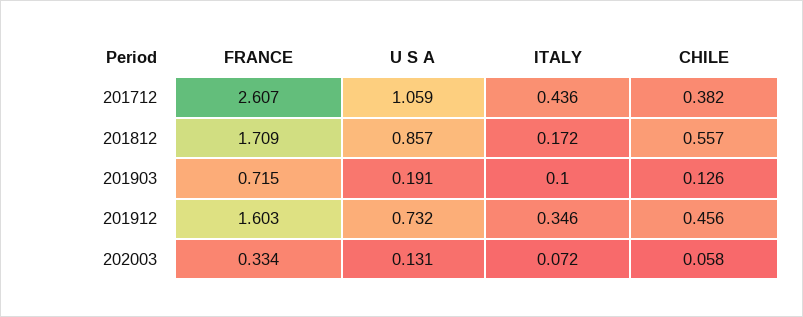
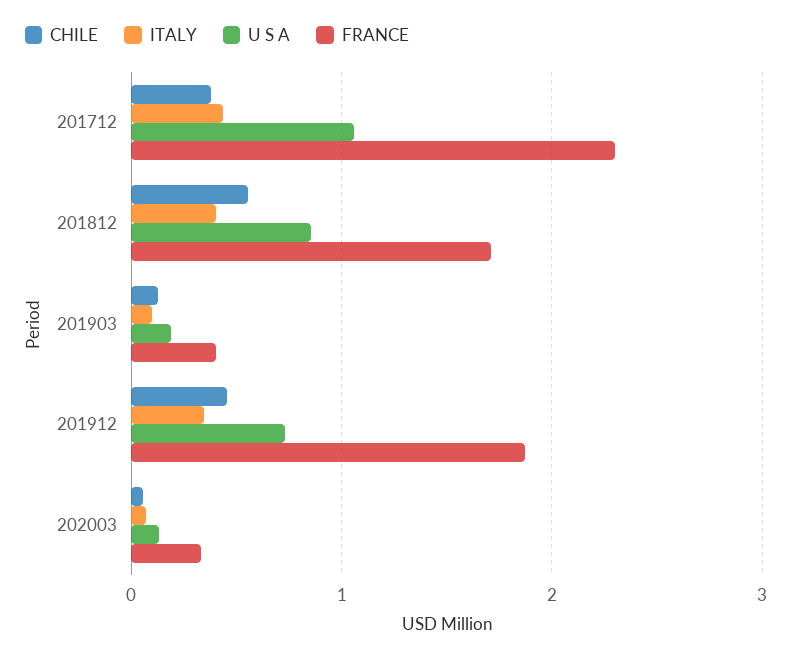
  {
    "FRANCE": {
-     "201712": 2.607,
+     "201712": 2.3,
      "201812": 1.709,
-     "201903": 0.715,
+     "201903": 0.4,
-     "201912": 1.603,
+     "201912": 1.9,
      "202003": 0.334
    },
    "U S A": {
      "201712": 1.059,
      "201812": 0.857,
      "201903": 0.191,
      "201912": 0.732,
      "202003": 0.131
    },
    "ITALY": {
      "201712": 0.436,
-     "201812": 0.172,
+     "201812": 0.4,
      "201903": 0.1,
      "201912": 0.346,
      "202003": 0.072
    },
    "CHILE": {
      "201712": 0.382,
      "201812": 0.557,
      "201903": 0.126,
      "201912": 0.456,
      "202003": 0.058
    }
  }

